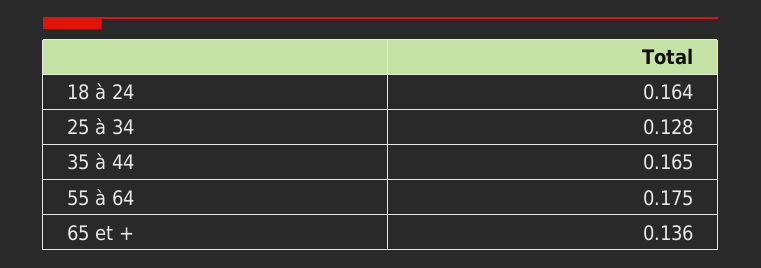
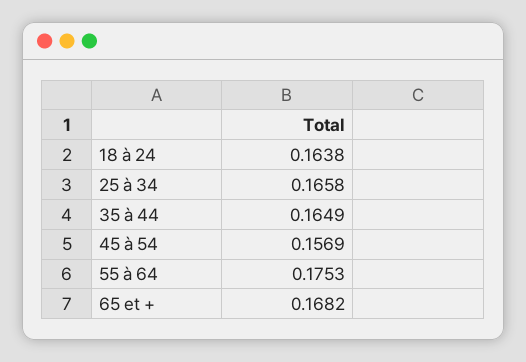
  {
    "18 à 24": 0.1638,
-   "25 à 34": 0.128,
+   "25 à 34": 0.1658,
    "35 à 44": 0.1649,
    "55 à 64": 0.1753,
-   "65 et +": 0.136
+   "65 et +": 0.1682,
+   "45 à 54": 0.1569
  }

